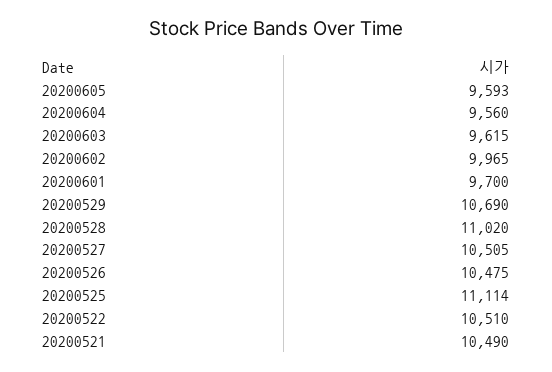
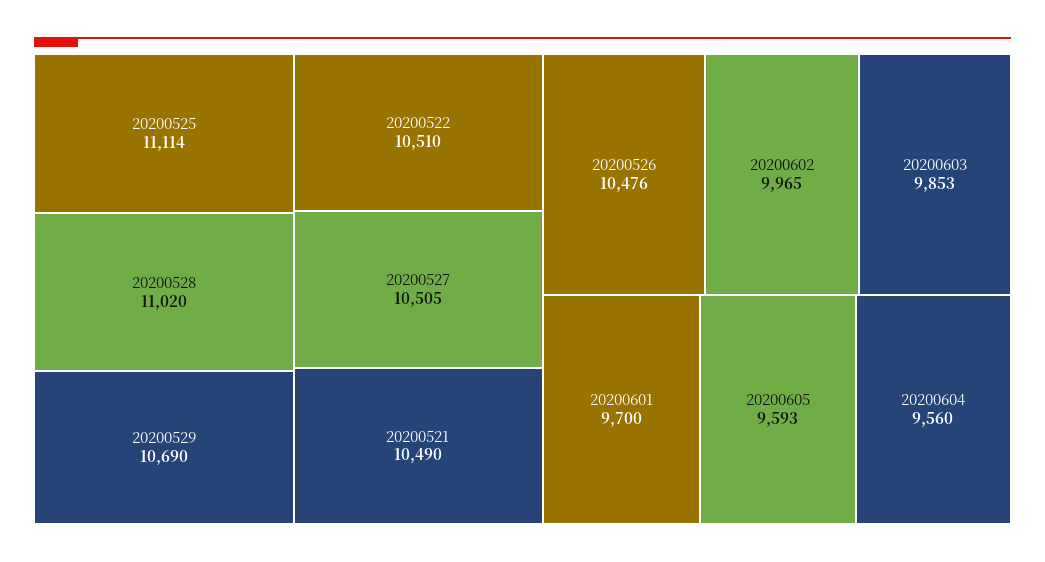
  {
    "20200605": 9593,
    "20200604": 9560,
-   "20200603": 9615,
+   "20200603": 9853,
    "20200602": 9965,
    "20200601": 9700,
    "20200529": 10690,
    "20200528": 11020,
    "20200527": 10505,
-   "20200526": 10475,
+   "20200526": 10476,
    "20200525": 11114,
    "20200522": 10510,
    "20200521": 10490
  }

